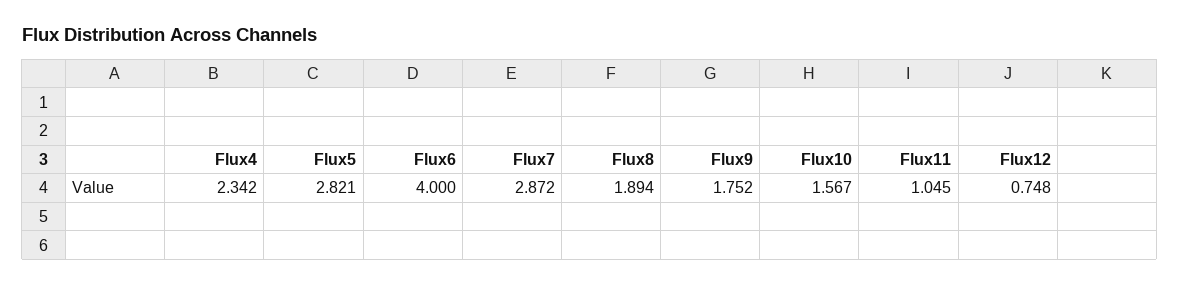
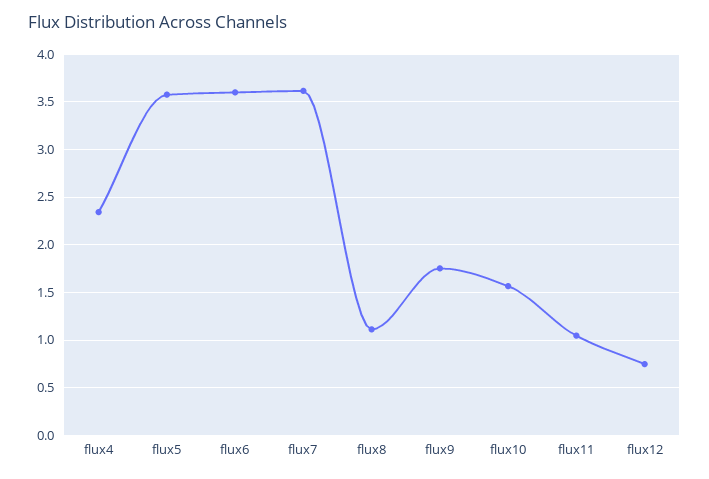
  {
    "Flux4": 2.342,
-   "Flux5": 2.821,
+   "Flux5": 3.6,
-   "Flux6": 4,
+   "Flux6": 3.6,
-   "Flux7": 2.872,
+   "Flux7": 3.6,
-   "Flux8": 1.894,
+   "Flux8": 1.1,
    "Flux9": 1.752,
    "Flux10": 1.567,
    "Flux11": 1.045,
    "Flux12": 0.748
  }

